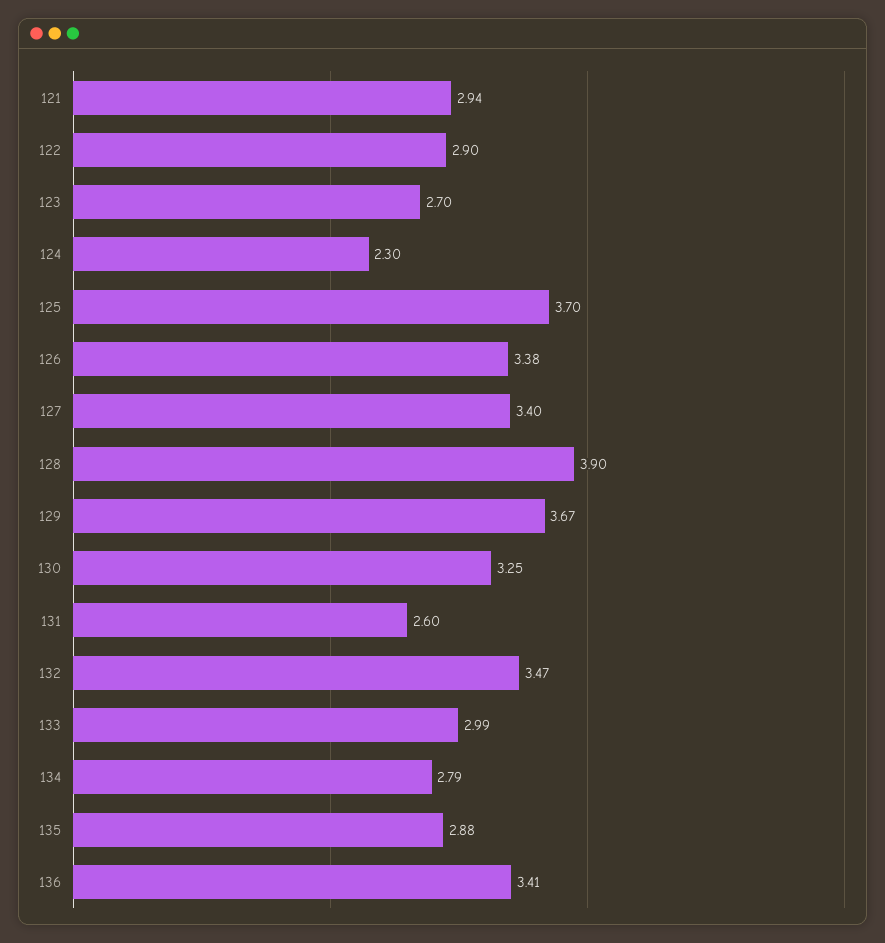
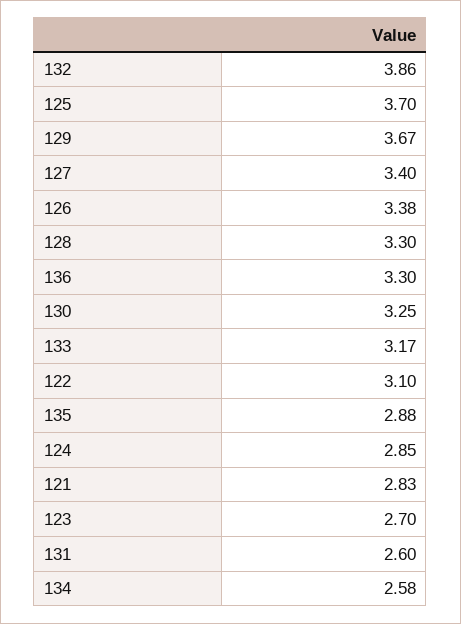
  {
-   "121": 2.94,
+   "121": 2.83,
-   "122": 2.9,
+   "122": 3.1,
    "123": 2.7,
-   "124": 2.3,
+   "124": 2.85,
    "125": 3.7,
    "126": 3.38,
    "127": 3.4,
-   "128": 3.9,
+   "128": 3.3,
    "129": 3.67,
    "130": 3.25,
    "131": 2.6,
-   "132": 3.47,
+   "132": 3.86,
-   "133": 2.99,
+   "133": 3.17,
-   "134": 2.79,
+   "134": 2.58,
    "135": 2.88,
-   "136": 3.41
+   "136": 3.3
  }

